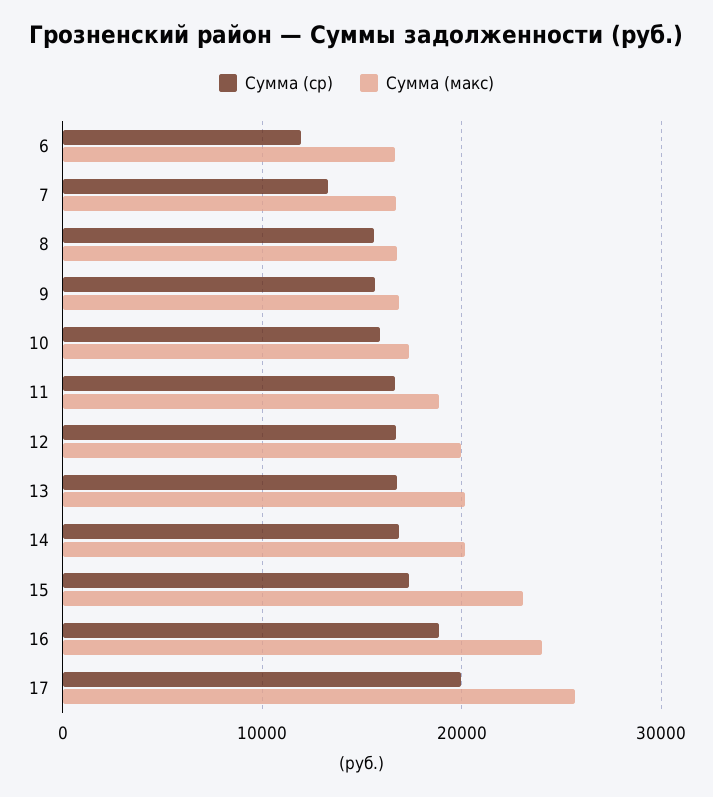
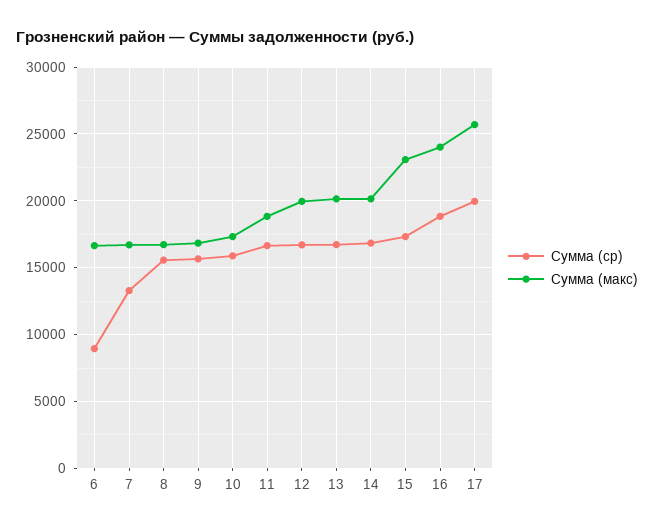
  {
    "Сумма (ср)": {
-     "6": 12000,
+     "6": 9000,
      "7": 13500,
      "8": 15500,
      "9": 15500,
      "10": 16000,
      "11": 16500,
      "12": 16500,
      "13": 16500,
      "14": 17000,
      "15": 17500,
      "16": 19000,
      "17": 20000
    },
    "Сумма (макс)": {
      "6": 16500,
      "7": 16500,
      "8": 16500,
      "9": 17000,
      "10": 17500,
      "11": 19000,
      "12": 20000,
      "13": 20000,
      "14": 20000,
      "15": 23000,
      "16": 24000,
      "17": 25500
    }
  }

